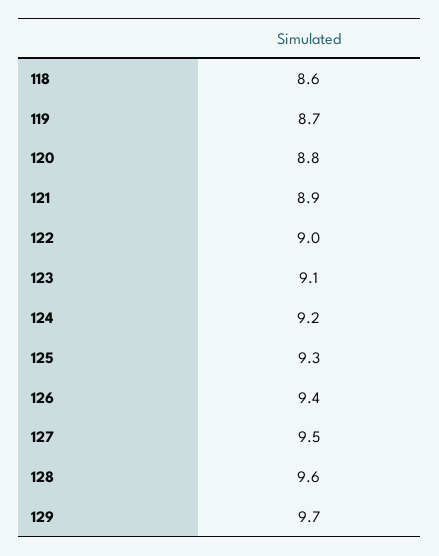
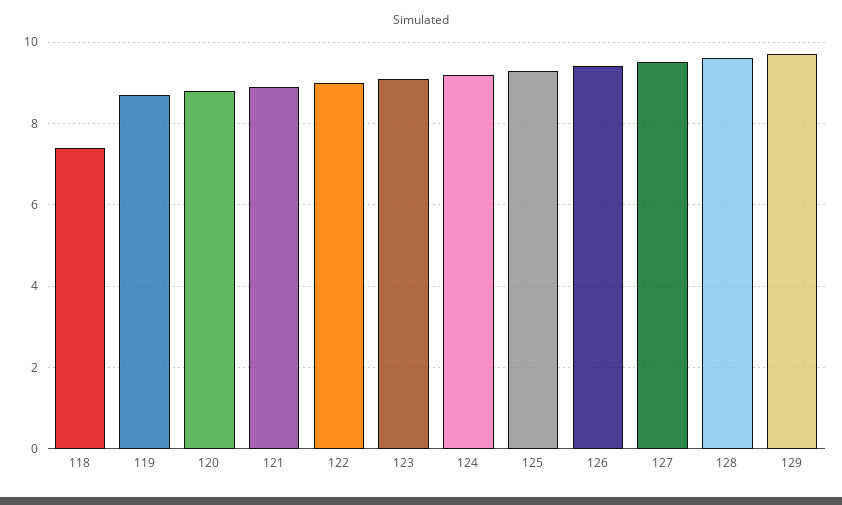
  {
-   "118": 8.6,
+   "118": 7.5,
    "119": 8.7,
    "120": 8.8,
    "121": 8.9,
    "122": 9,
    "123": 9.1,
    "124": 9.2,
    "125": 9.3,
    "126": 9.4,
    "127": 9.5,
    "128": 9.6,
    "129": 9.7
  }

